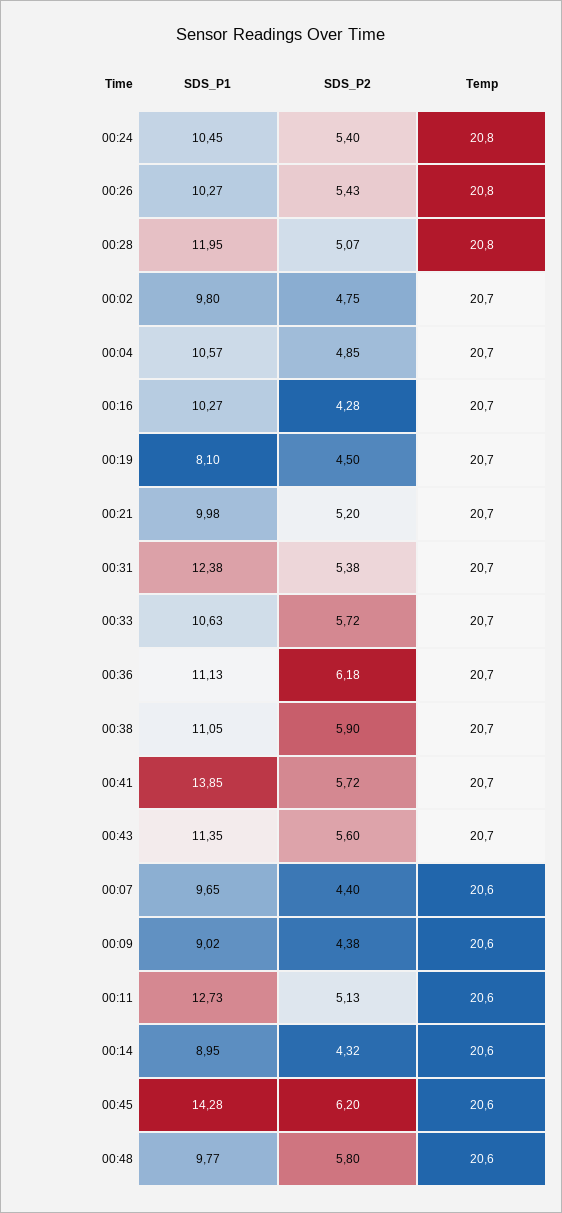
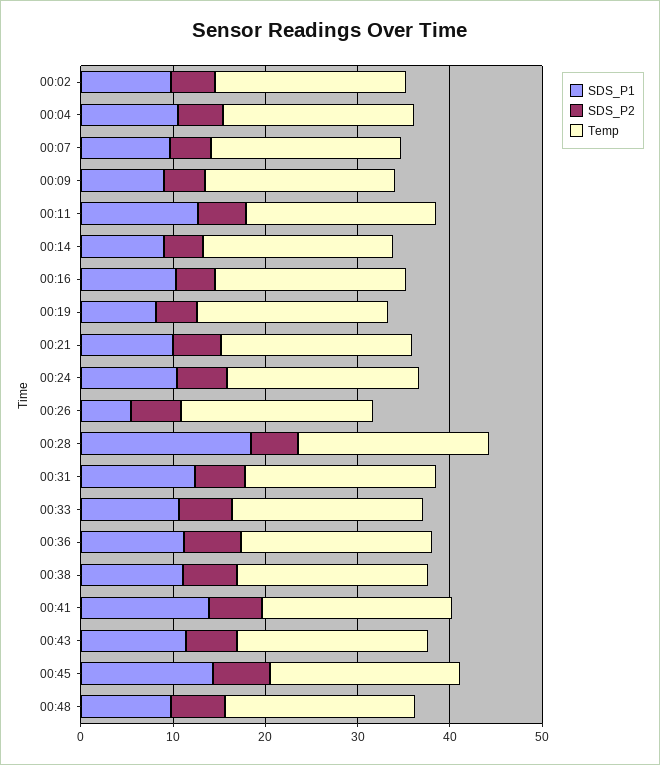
  {
    "SDS_P1": {
      "00:24": 10.45,
-     "00:26": 10.27,
+     "00:26": 6,
-     "00:28": 11.95,
+     "00:28": 18,
      "00:02": 9.8,
      "00:04": 10.57,
      "00:16": 10.27,
      "00:19": 8.1,
      "00:21": 9.98,
      "00:31": 12.38,
      "00:33": 10.63,
      "00:36": 11.13,
      "00:38": 11.05,
      "00:41": 13.85,
      "00:43": 11.35,
      "00:07": 9.65,
      "00:09": 9.02,
      "00:11": 12.73,
      "00:14": 8.95,
      "00:45": 14.28,
      "00:48": 9.77
    },
    "SDS_P2": {
      "00:24": 5.4,
      "00:26": 5.43,
      "00:28": 5.07,
      "00:02": 4.75,
      "00:04": 4.85,
      "00:16": 4.28,
      "00:19": 4.5,
      "00:21": 5.2,
      "00:31": 5.38,
      "00:33": 5.72,
      "00:36": 6.18,
      "00:38": 5.9,
      "00:41": 5.72,
      "00:43": 5.6,
      "00:07": 4.4,
      "00:09": 4.38,
      "00:11": 5.13,
      "00:14": 4.32,
      "00:45": 6.2,
      "00:48": 5.8
    },
    "Temp": {
      "00:24": 20.8,
      "00:26": 20.8,
      "00:28": 20.8,
      "00:02": 20.7,
      "00:04": 20.7,
      "00:16": 20.7,
      "00:19": 20.7,
      "00:21": 20.7,
      "00:31": 20.7,
      "00:33": 20.7,
      "00:36": 20.7,
      "00:38": 20.7,
      "00:41": 20.7,
      "00:43": 20.7,
      "00:07": 20.6,
      "00:09": 20.6,
      "00:11": 20.6,
      "00:14": 20.6,
      "00:45": 20.6,
      "00:48": 20.6
    }
  }

